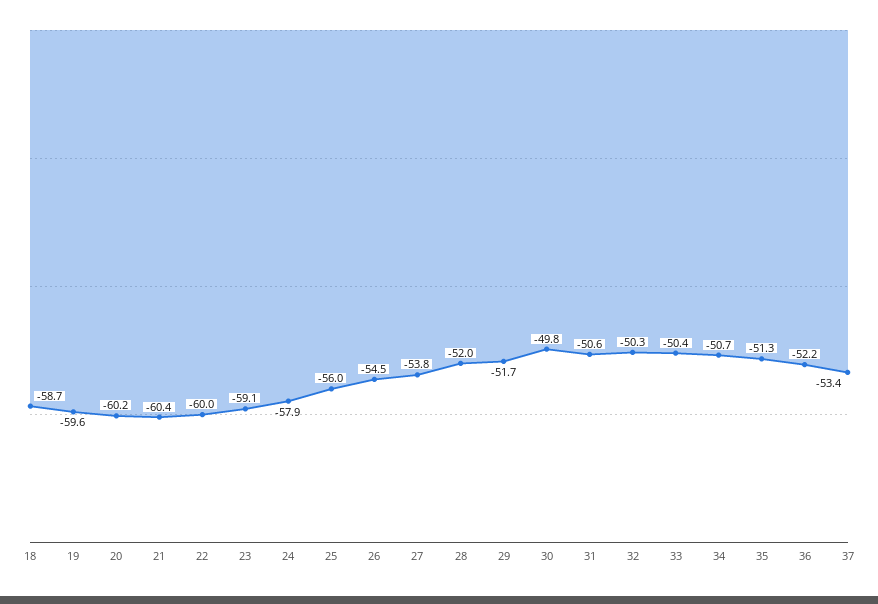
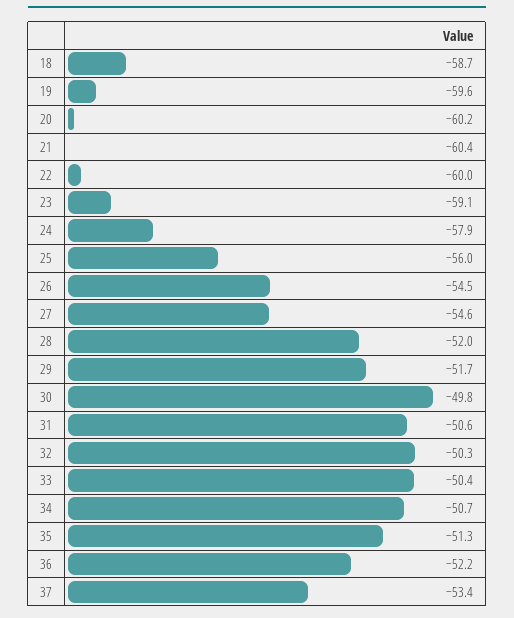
  {
    "18": -58.7,
    "19": -59.6,
    "20": -60.2,
    "21": -60.4,
    "22": -60,
    "23": -59.1,
    "24": -57.9,
    "25": -56,
    "26": -54.5,
-   "27": -53.8,
+   "27": -54.6,
    "28": -52,
    "29": -51.7,
    "30": -49.8,
    "31": -50.6,
    "32": -50.3,
    "33": -50.4,
    "34": -50.7,
    "35": -51.3,
    "36": -52.2,
    "37": -53.4
  }

